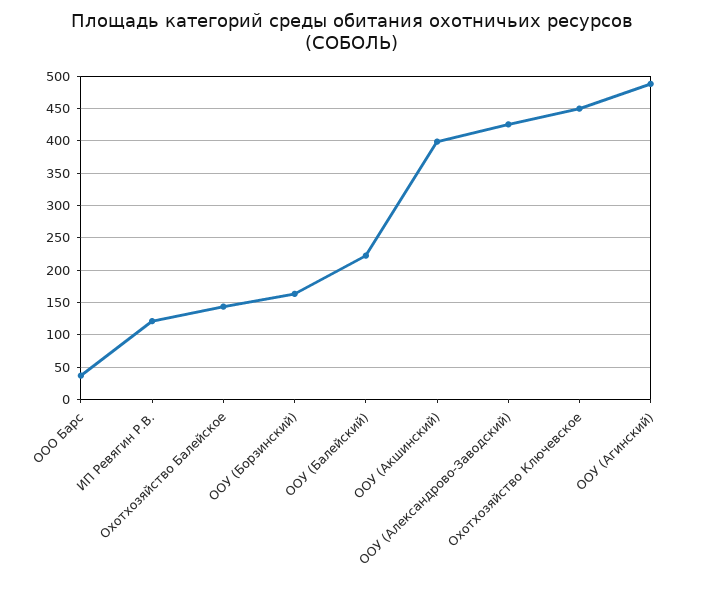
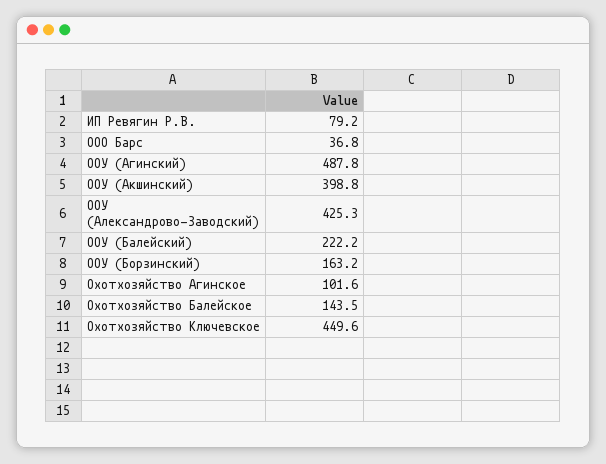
  {
    "ООО Барс": 36.8,
-   "ИП Ревягин Р.В.": 120,
+   "ИП Ревягин Р.В.": 79.2,
    "Охотхозяйство Балейское": 143.5,
    "ООУ (Борзинский)": 163.2,
    "ООУ (Балейский)": 222.2,
    "ООУ (Акшинский)": 398.8,
    "ООУ (Александрово-Заводский)": 425.3,
    "Охотхозяйство Ключевское": 449.6,
-   "ООУ (Агинский)": 487.8
+   "ООУ (Агинский)": 487.8,
+   "Охотхозяйство Агинское": 101.6
  }

